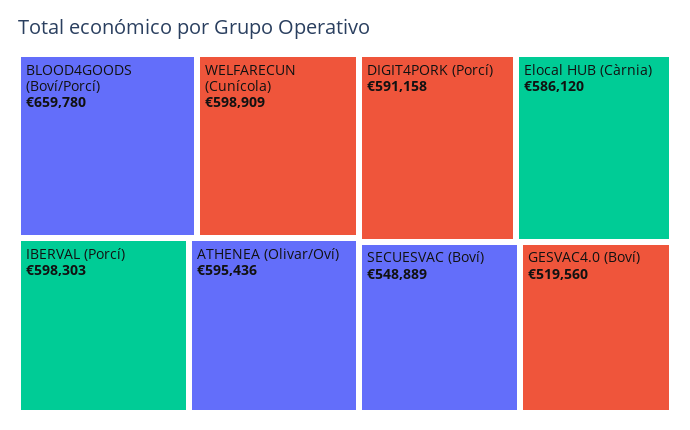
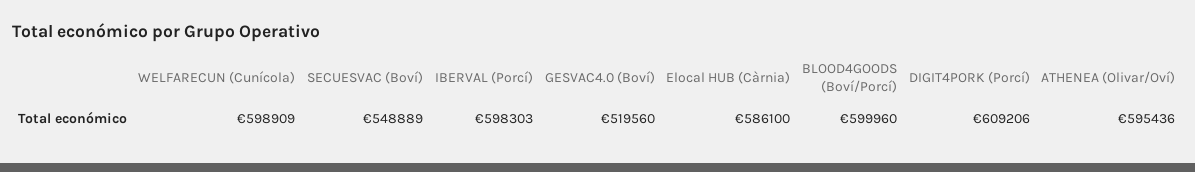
  {
-   "BLOOD4GOODS (Boví/Porcí)": 659780,
+   "BLOOD4GOODS (Boví/Porcí)": 599960,
    "WELFARECUN (Cunícola)": 598909,
    "IBERVAL (Porcí)": 598303,
    "ATHENEA (Olivar/Oví)": 595436,
-   "DIGIT4PORK (Porcí)": 591158,
+   "DIGIT4PORK (Porcí)": 609206,
-   "Elocal HUB (Càrnia)": 586120,
+   "Elocal HUB (Càrnia)": 586100,
    "SECUESVAC (Boví)": 548889,
    "GESVAC4.0 (Boví)": 519560
  }

